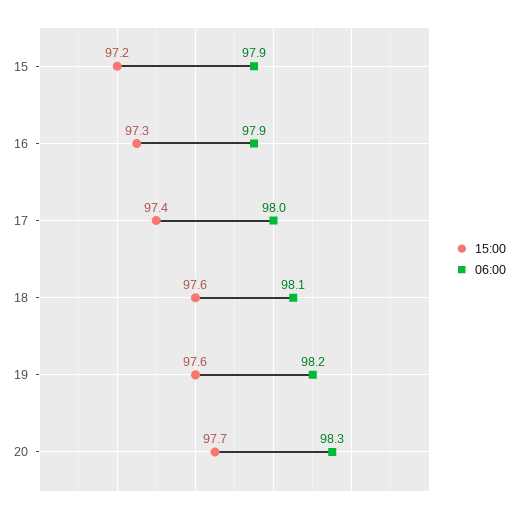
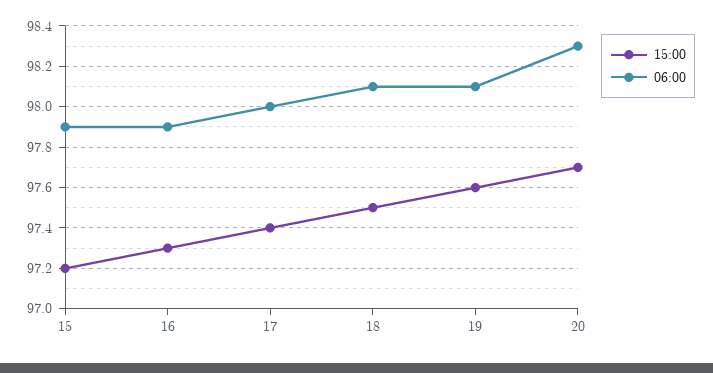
  {
    "15:00": {
      "15": 97.2,
      "16": 97.3,
      "17": 97.4,
-     "18": 97.6,
+     "18": 97.5,
      "19": 97.6,
      "20": 97.7
    },
    "06:00": {
      "15": 97.9,
      "16": 97.9,
      "17": 98,
      "18": 98.1,
-     "19": 98.2,
+     "19": 98.1,
      "20": 98.3
    }
  }

